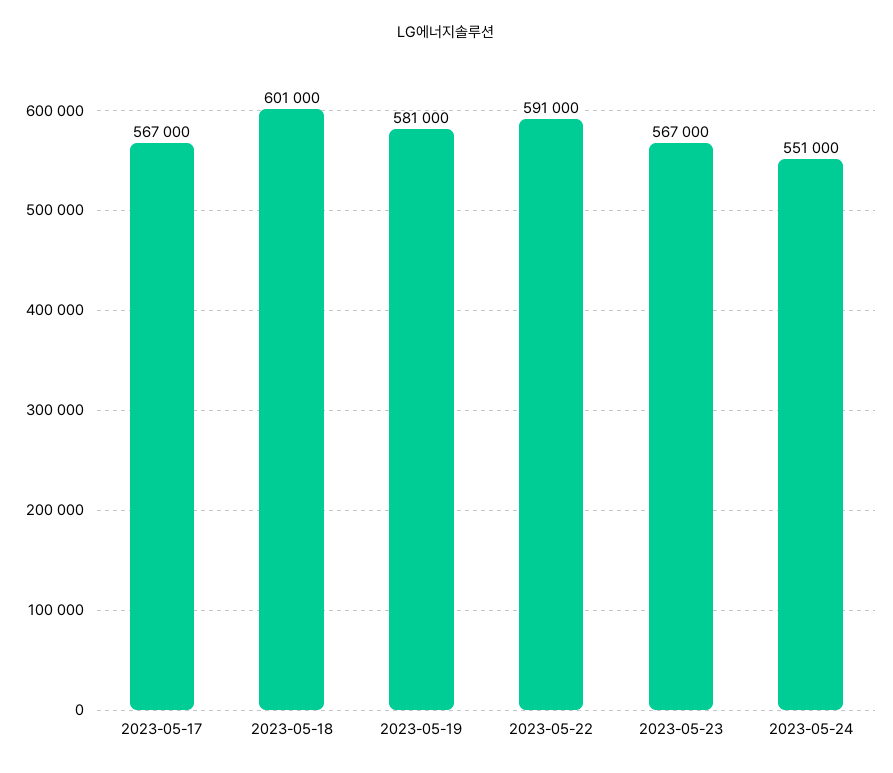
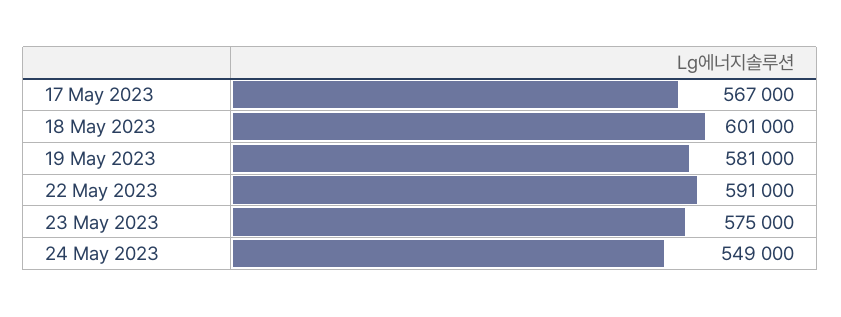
  {
    "2023-05-17": 567000,
    "2023-05-18": 601000,
    "2023-05-19": 581000,
    "2023-05-22": 591000,
-   "2023-05-23": 567000,
+   "2023-05-23": 575000,
-   "2023-05-24": 551000
+   "2023-05-24": 549000
  }

